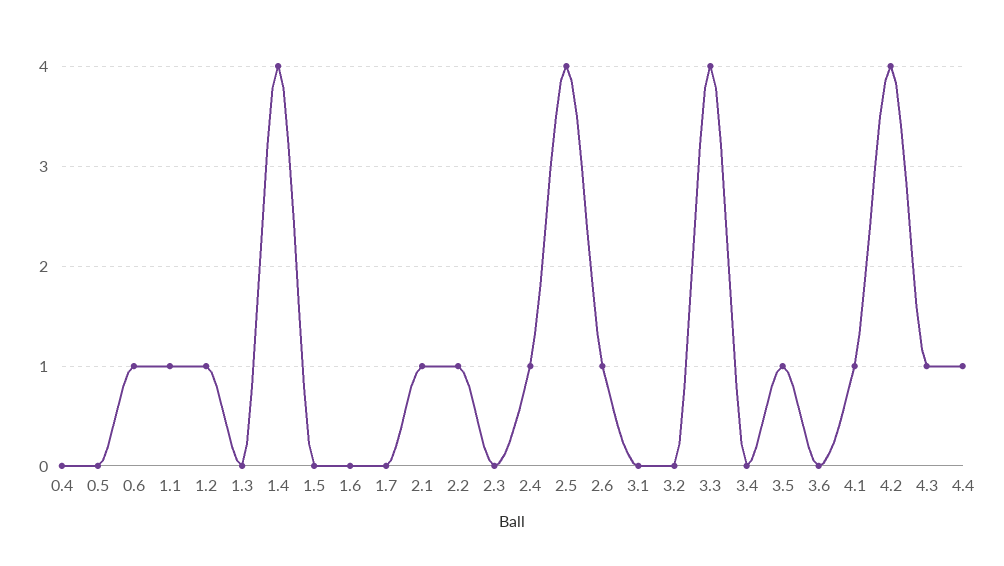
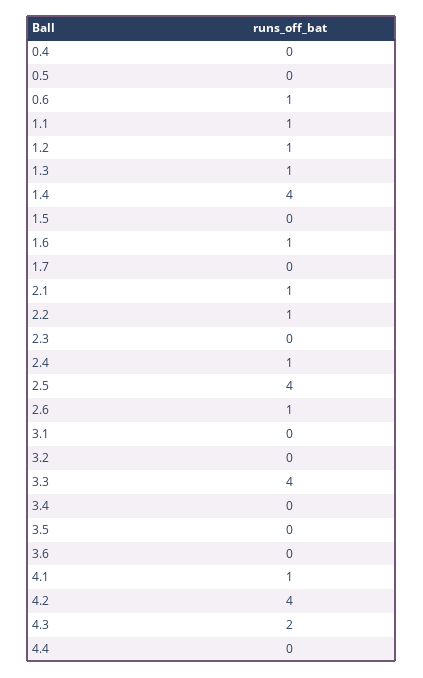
  {
    "0.4": 0,
    "0.5": 0,
    "0.6": 1,
    "1.1": 1,
    "1.2": 1,
-   "1.3": 0,
+   "1.3": 1,
    "1.4": 4,
    "1.5": 0,
-   "1.6": 0,
+   "1.6": 1,
    "1.7": 0,
    "2.1": 1,
    "2.2": 1,
    "2.3": 0,
    "2.4": 1,
    "2.5": 4,
    "2.6": 1,
    "3.1": 0,
    "3.2": 0,
    "3.3": 4,
    "3.4": 0,
-   "3.5": 1,
+   "3.5": 0,
    "3.6": 0,
    "4.1": 1,
    "4.2": 4,
-   "4.3": 1,
+   "4.3": 2,
-   "4.4": 1
+   "4.4": 0
  }

